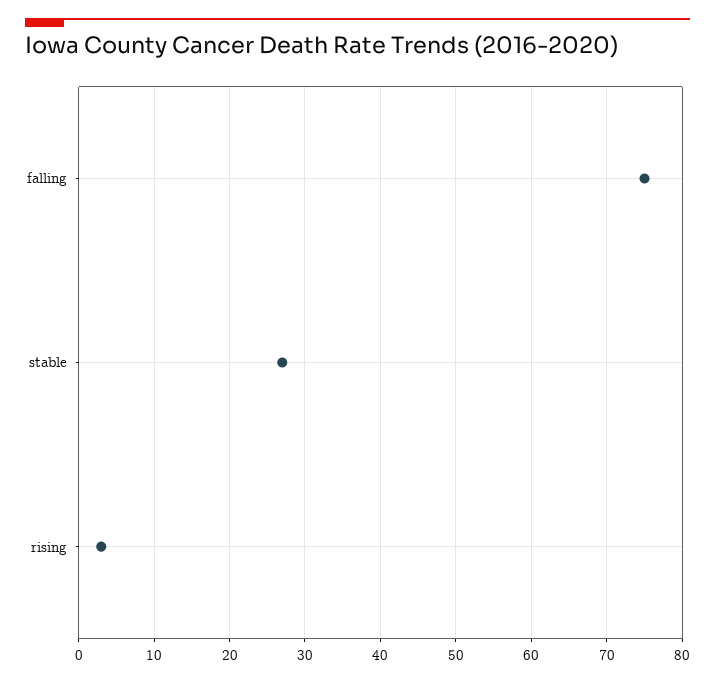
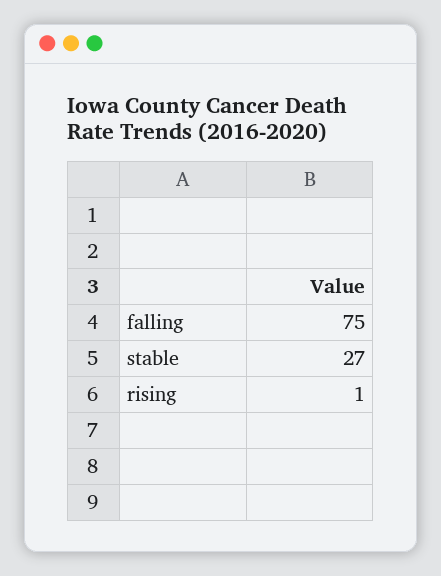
  {
    "falling": 75,
    "stable": 27,
-   "rising": 3
+   "rising": 1
  }

